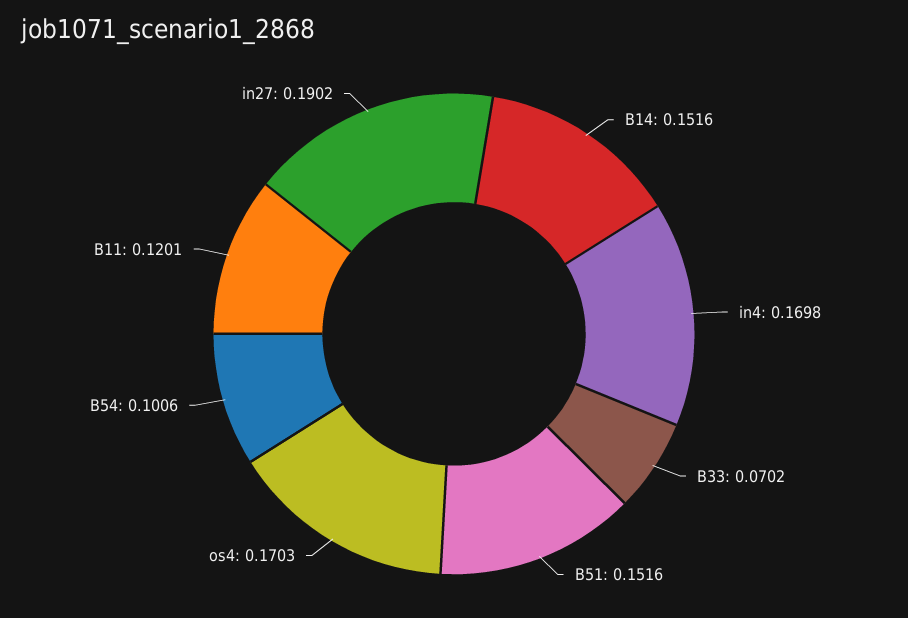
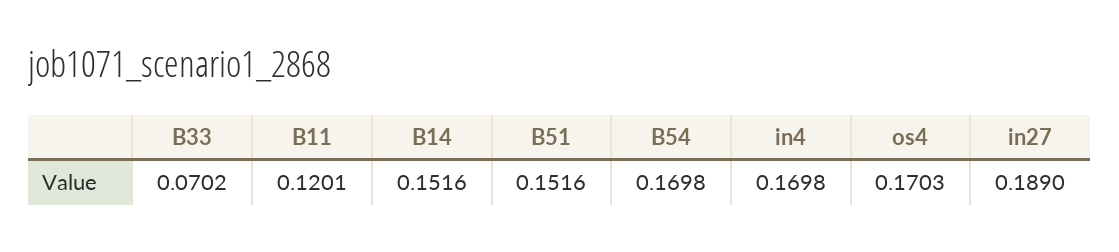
  {
    "B14": 0.1516,
    "in4": 0.1698,
    "B33": 0.0702,
    "B51": 0.1516,
    "os4": 0.1703,
-   "B54": 0.1006,
+   "B54": 0.1698,
    "B11": 0.1201,
-   "in27": 0.1902
+   "in27": 0.189
  }

